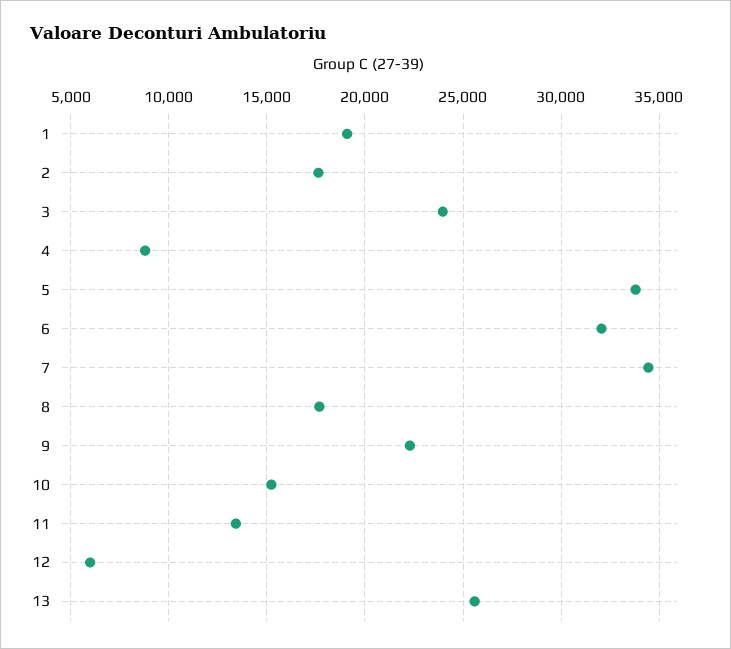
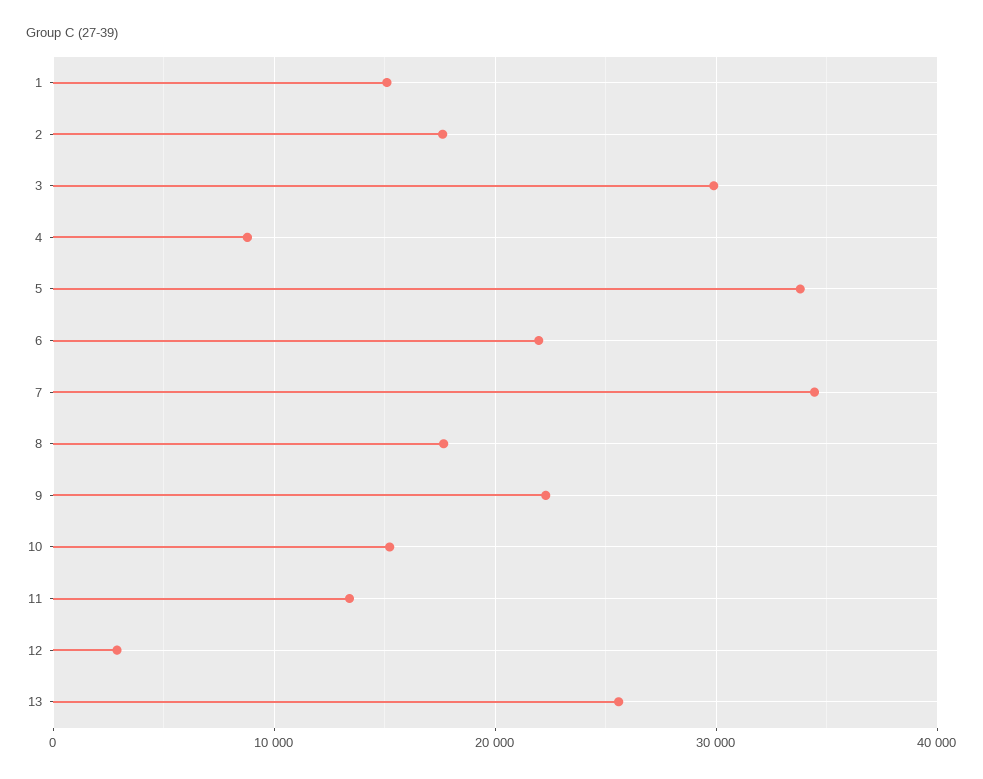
  {
-   "1": 19000,
+   "1": 15000,
    "2": 17500,
-   "3": 24000,
+   "3": 30000,
    "4": 9000,
    "5": 34000,
-   "6": 32000,
+   "6": 22000,
    "7": 34500,
    "8": 17500,
    "9": 22500,
    "10": 15000,
    "11": 13500,
-   "12": 6000,
+   "12": 3000,
    "13": 25500
  }

